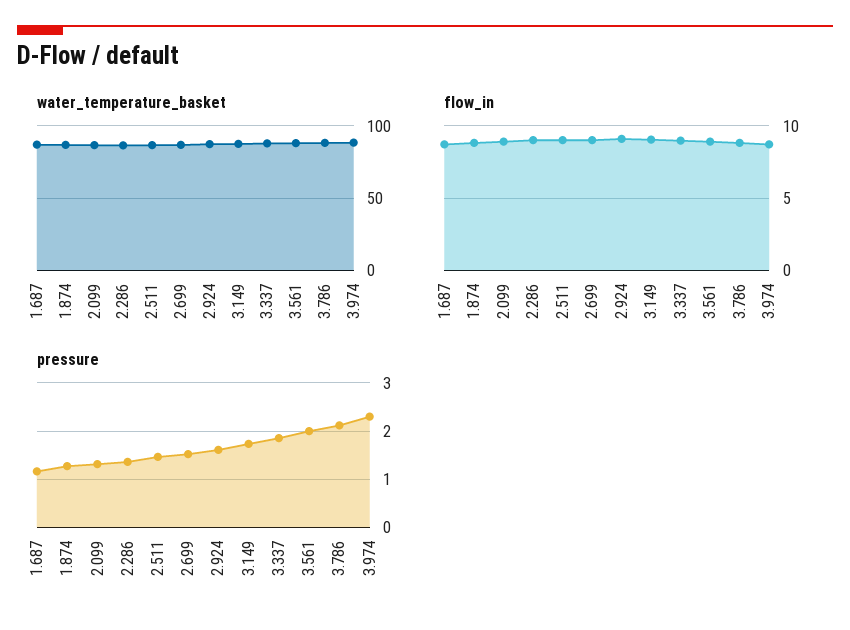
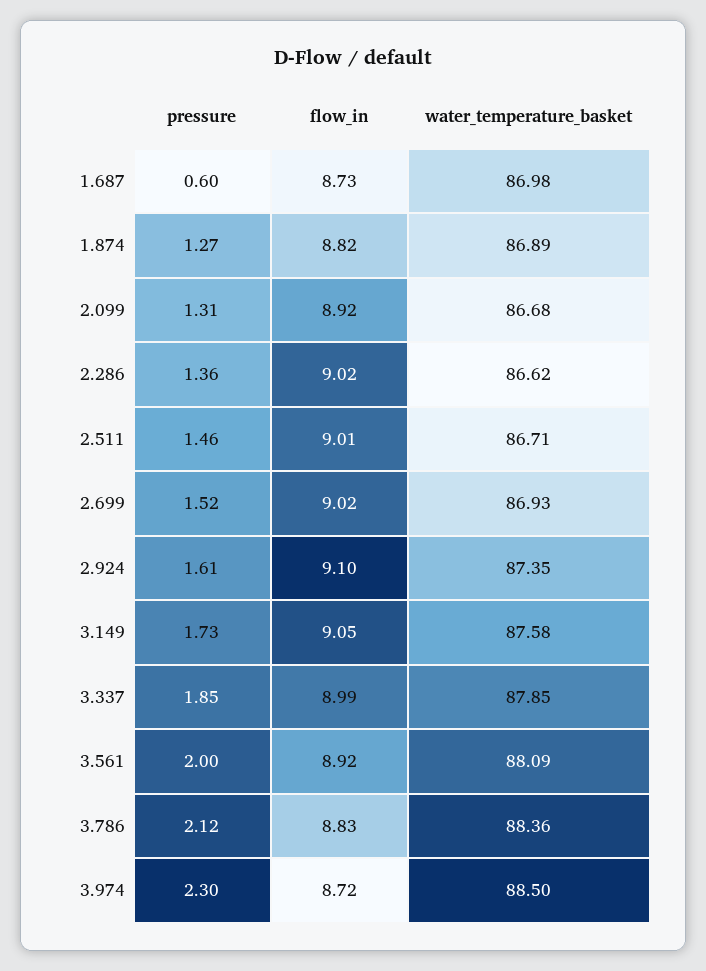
  {
    "water_temperature_basket": {
      "1.687": 86.98,
      "1.874": 86.89,
      "2.099": 86.68,
      "2.286": 86.62,
      "2.511": 86.71,
      "2.699": 86.93,
      "2.924": 87.35,
      "3.149": 87.58,
      "3.337": 87.85,
      "3.561": 88.09,
      "3.786": 88.36,
      "3.974": 88.5
    },
    "flow_in": {
      "1.687": 8.73,
      "1.874": 8.82,
      "2.099": 8.92,
      "2.286": 9.02,
      "2.511": 9.01,
      "2.699": 9.02,
      "2.924": 9.1,
      "3.149": 9.05,
      "3.337": 8.99,
      "3.561": 8.92,
      "3.786": 8.83,
      "3.974": 8.72
    },
    "pressure": {
-     "1.687": 1.2,
+     "1.687": 0.6,
      "1.874": 1.27,
      "2.099": 1.31,
      "2.286": 1.36,
      "2.511": 1.46,
      "2.699": 1.52,
      "2.924": 1.61,
      "3.149": 1.73,
      "3.337": 1.85,
      "3.561": 2,
      "3.786": 2.12,
      "3.974": 2.3
    }
  }

